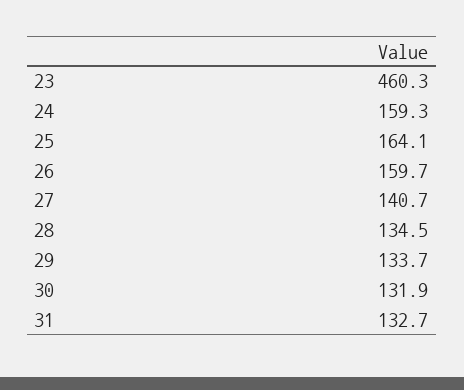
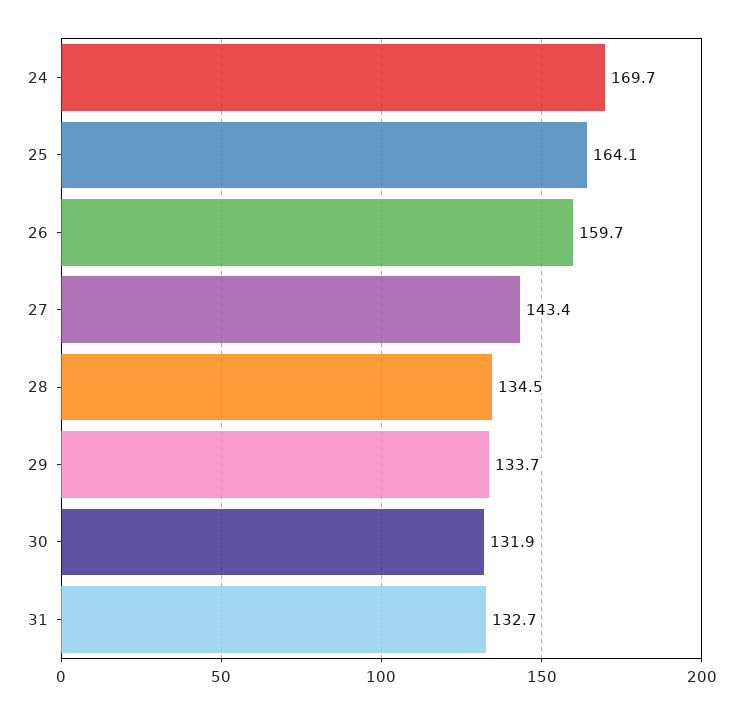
  {
-   "23": 460.3,
-   "24": 159.3,
+   "24": 169.7,
    "25": 164.1,
    "26": 159.7,
-   "27": 140.7,
+   "27": 143.4,
    "28": 134.5,
    "29": 133.7,
    "30": 131.9,
    "31": 132.7
  }

